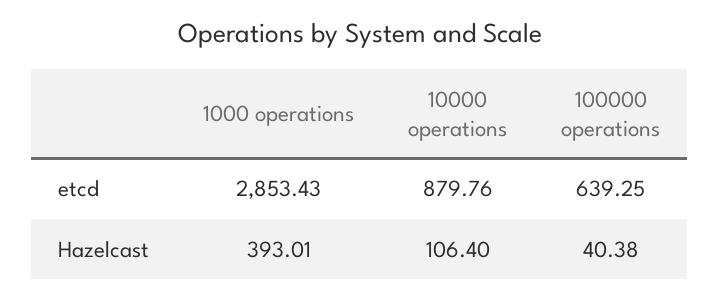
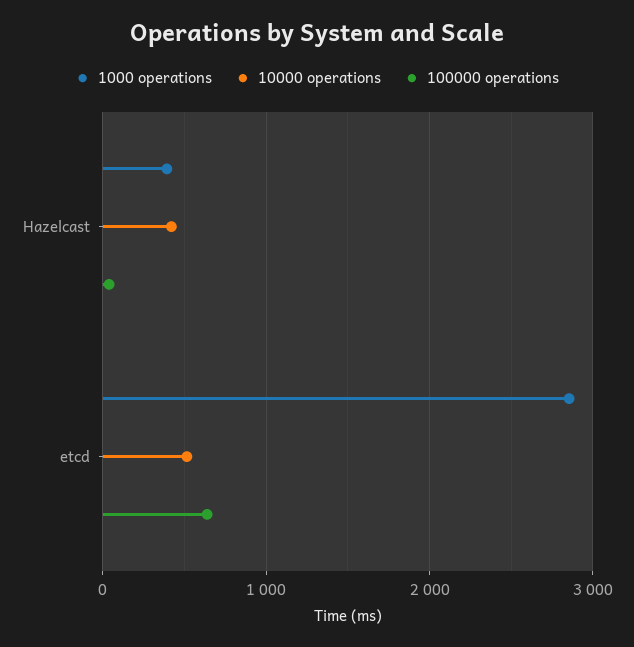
  {
    "1000 operations": {
      "etcd": 2853.43,
      "Hazelcast": 393.01
    },
    "10000 operations": {
-     "etcd": 879.76,
+     "etcd": 500,
-     "Hazelcast": 106.4
+     "Hazelcast": 400
    },
    "100000 operations": {
      "etcd": 639.25,
      "Hazelcast": 40.38
    }
  }

